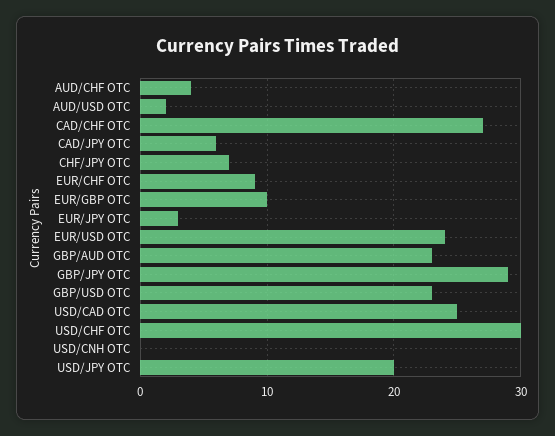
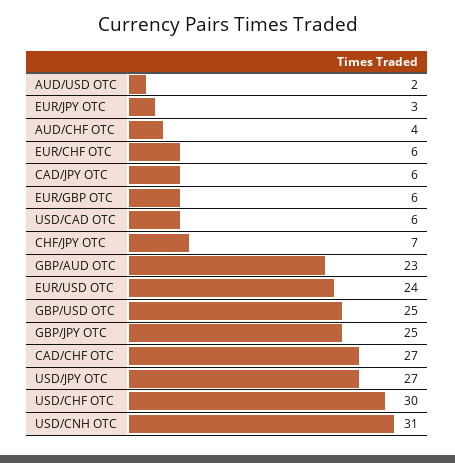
  {
    "AUD/CHF OTC": 4,
    "AUD/USD OTC": 2,
    "CAD/CHF OTC": 27,
    "CAD/JPY OTC": 6,
    "CHF/JPY OTC": 7,
-   "EUR/CHF OTC": 9,
+   "EUR/CHF OTC": 6,
-   "EUR/GBP OTC": 10,
+   "EUR/GBP OTC": 6,
    "EUR/JPY OTC": 3,
    "EUR/USD OTC": 24,
    "GBP/AUD OTC": 23,
-   "GBP/JPY OTC": 29,
+   "GBP/JPY OTC": 25,
-   "GBP/USD OTC": 23,
+   "GBP/USD OTC": 25,
-   "USD/CAD OTC": 25,
+   "USD/CAD OTC": 6,
    "USD/CHF OTC": 30,
-   "USD/CNH OTC": 0,
+   "USD/CNH OTC": 31,
-   "USD/JPY OTC": 20
+   "USD/JPY OTC": 27
  }

